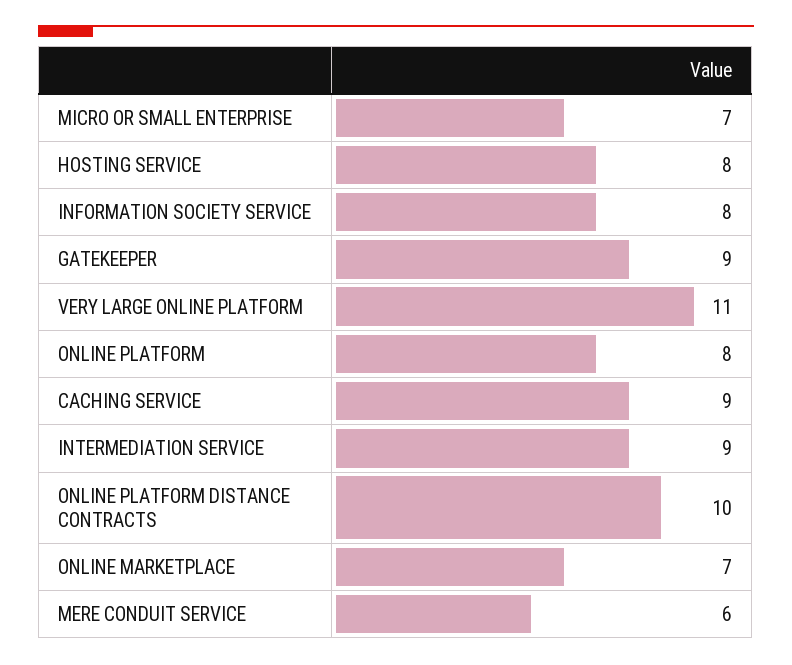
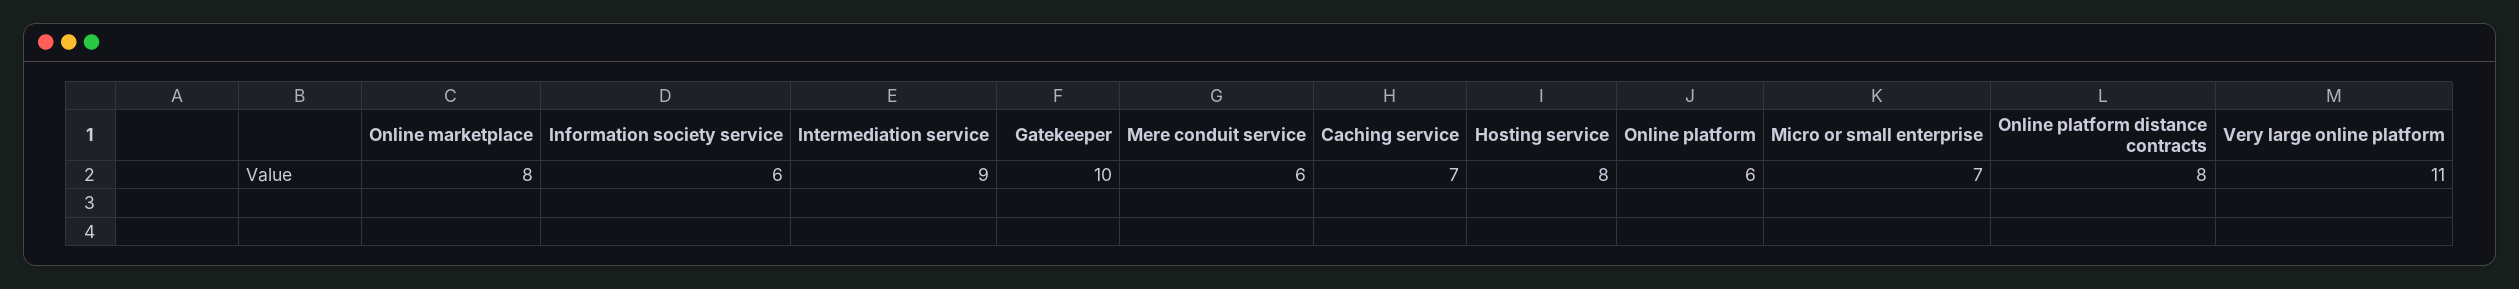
  {
    "MICRO OR SMALL ENTERPRISE": 7,
    "HOSTING SERVICE": 8,
-   "INFORMATION SOCIETY SERVICE": 8,
+   "INFORMATION SOCIETY SERVICE": 6,
-   "GATEKEEPER": 9,
+   "GATEKEEPER": 10,
    "VERY LARGE ONLINE PLATFORM": 11,
-   "ONLINE PLATFORM": 8,
+   "ONLINE PLATFORM": 6,
-   "CACHING SERVICE": 9,
+   "CACHING SERVICE": 7,
    "INTERMEDIATION SERVICE": 9,
-   "ONLINE PLATFORM DISTANCE CONTRACTS": 10,
+   "ONLINE PLATFORM DISTANCE CONTRACTS": 8,
-   "ONLINE MARKETPLACE": 7,
+   "ONLINE MARKETPLACE": 8,
    "MERE CONDUIT SERVICE": 6
  }

